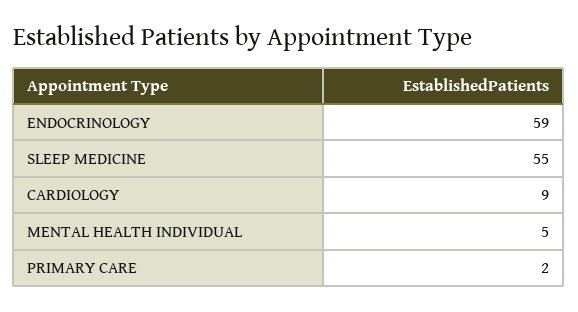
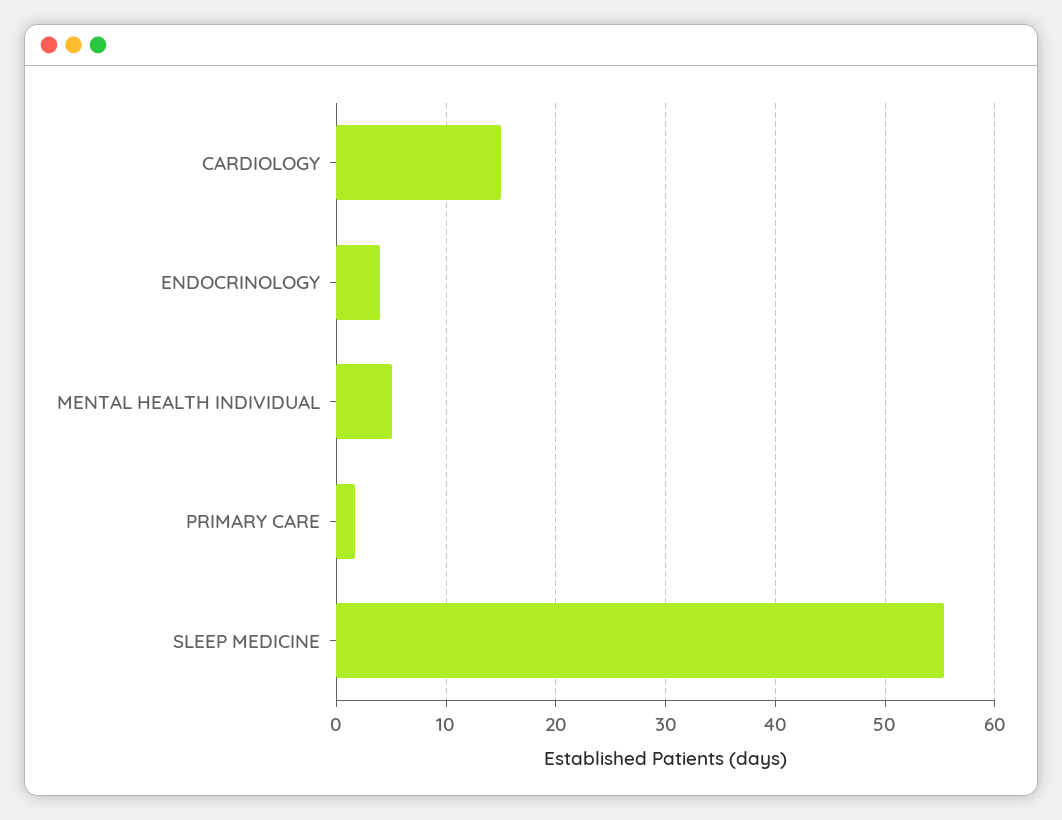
  {
-   "ENDOCRINOLOGY": 59,
+   "ENDOCRINOLOGY": 4,
    "SLEEP MEDICINE": 55,
-   "CARDIOLOGY": 9,
+   "CARDIOLOGY": 15,
    "MENTAL HEALTH INDIVIDUAL": 5,
    "PRIMARY CARE": 2
  }

